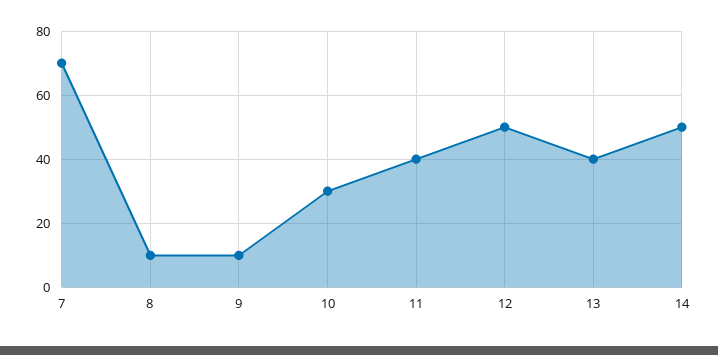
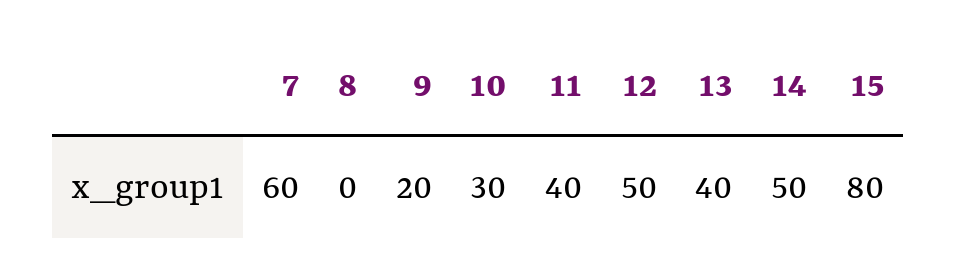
  {
-   "7": 70,
+   "7": 60,
-   "8": 10,
+   "8": 0,
-   "9": 10,
+   "9": 20,
    "10": 30,
    "11": 40,
    "12": 50,
    "13": 40,
-   "14": 50
+   "14": 50,
+   "15": 80
  }

